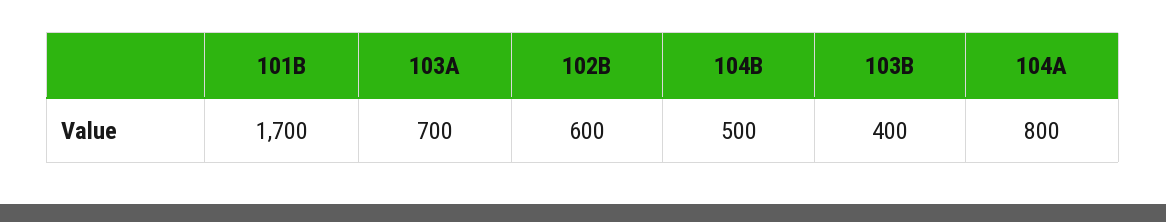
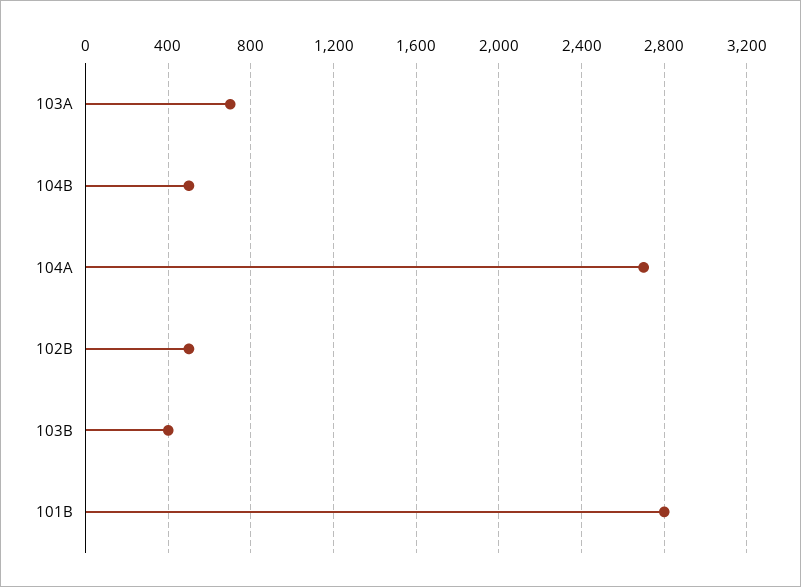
  {
-   "101B": 1700,
+   "101B": 2800,
    "103A": 700,
-   "102B": 600,
+   "102B": 500,
    "104B": 500,
    "103B": 400,
-   "104A": 800
+   "104A": 2700
  }

